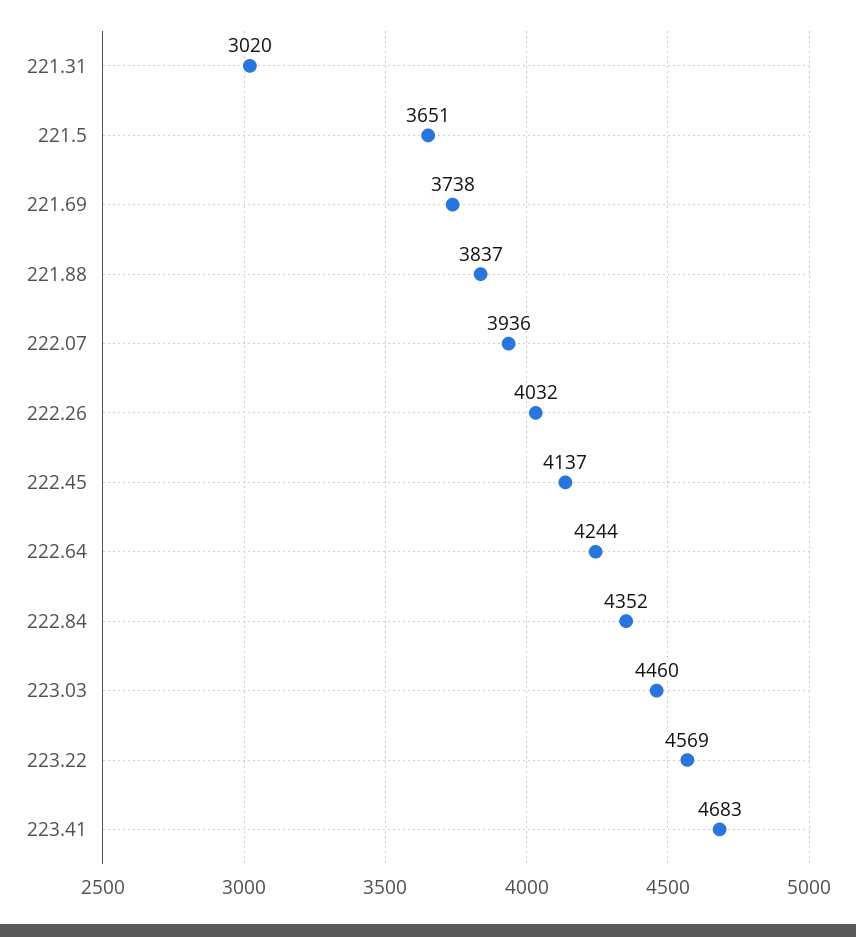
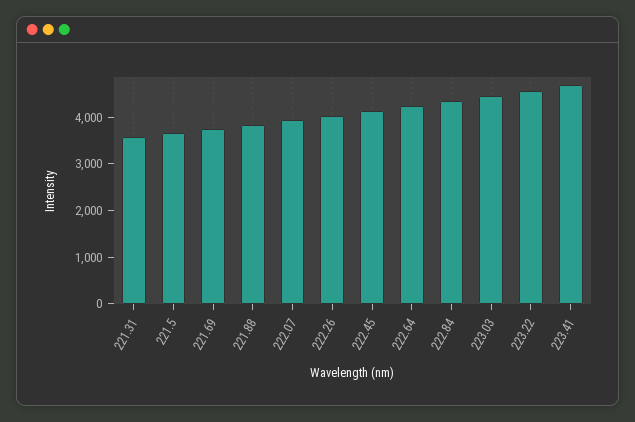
  {
-   "221.31": 3020,
+   "221.31": 3600,
    "221.5": 3651,
    "221.69": 3738,
    "221.88": 3837,
    "222.07": 3936,
    "222.26": 4032,
    "222.45": 4137,
    "222.64": 4244,
    "222.84": 4352,
    "223.03": 4460,
    "223.22": 4569,
    "223.41": 4683
  }

